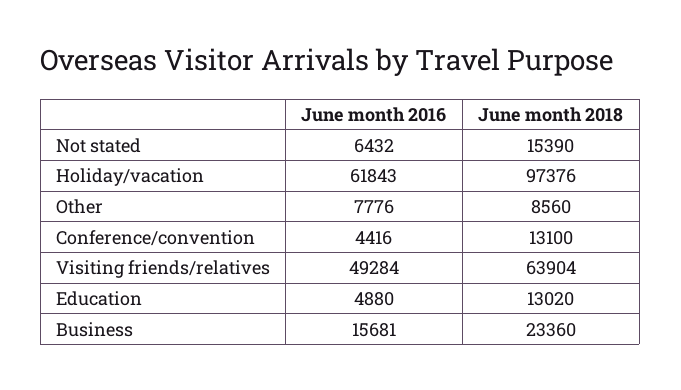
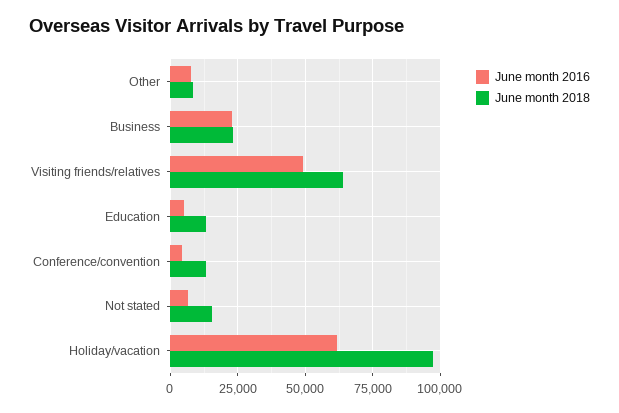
  {
    "June month 2016": {
      "Not stated": 6432,
      "Holiday/vacation": 61843,
      "Other": 7776,
      "Conference/convention": 4416,
      "Visiting friends/relatives": 49284,
      "Education": 4880,
-     "Business": 15681
+     "Business": 22500
    },
    "June month 2018": {
      "Not stated": 15390,
      "Holiday/vacation": 97376,
      "Other": 8560,
      "Conference/convention": 13100,
      "Visiting friends/relatives": 63904,
      "Education": 13020,
      "Business": 23360
    }
  }

